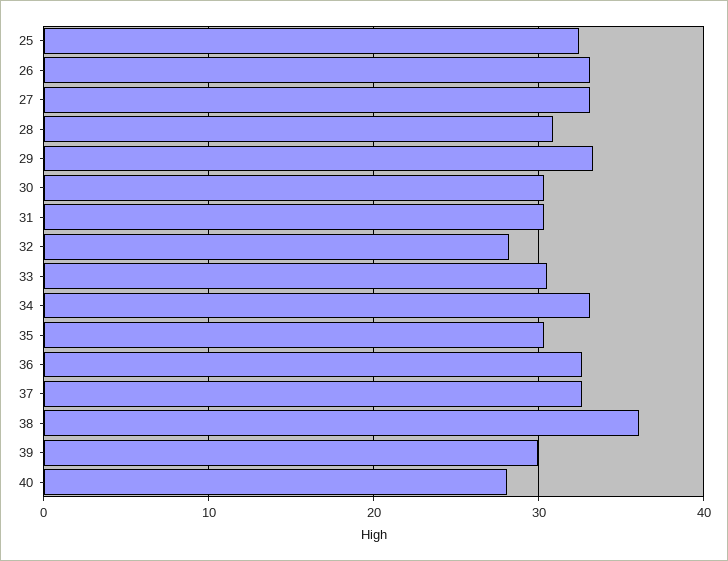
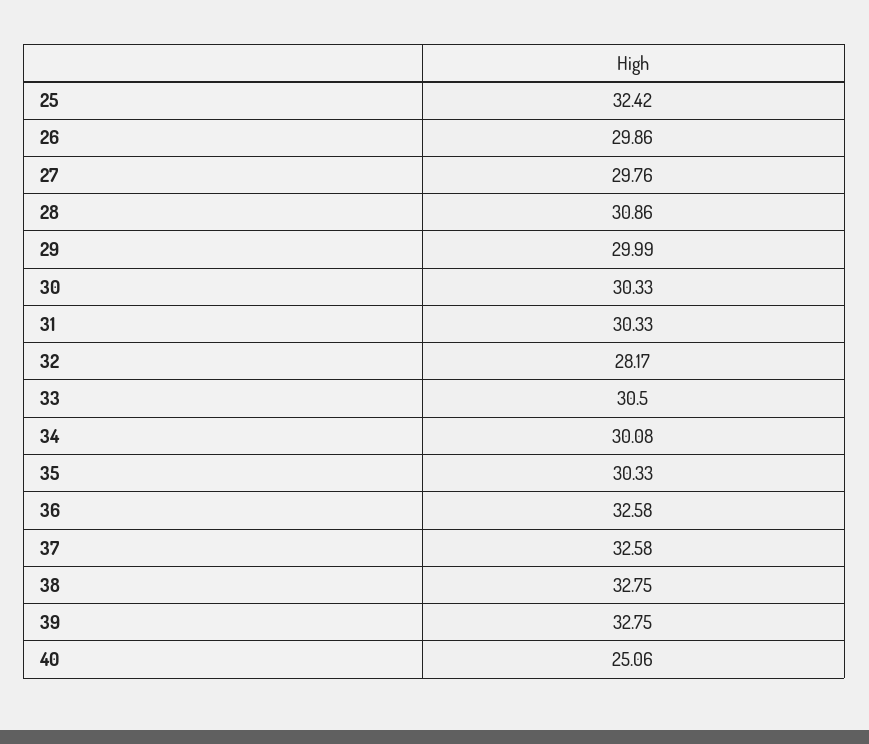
  {
    "25": 32.42,
-   "26": 33,
+   "26": 29.86,
-   "27": 33,
+   "27": 29.76,
    "28": 30.86,
-   "29": 33,
+   "29": 29.99,
    "30": 30.33,
    "31": 30.33,
    "32": 28.17,
    "33": 30.5,
-   "34": 33,
+   "34": 30.08,
    "35": 30.33,
    "36": 32.58,
    "37": 32.58,
-   "38": 36,
+   "38": 32.75,
-   "39": 30,
+   "39": 32.75,
-   "40": 28
+   "40": 25.06
  }

